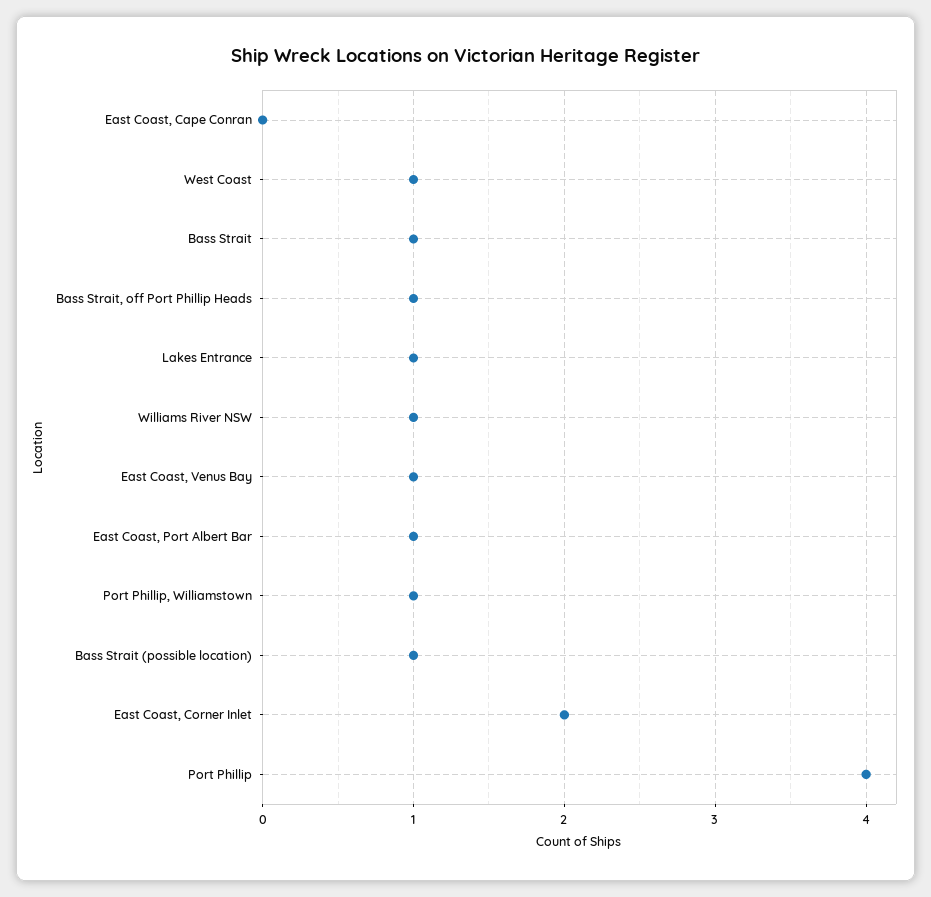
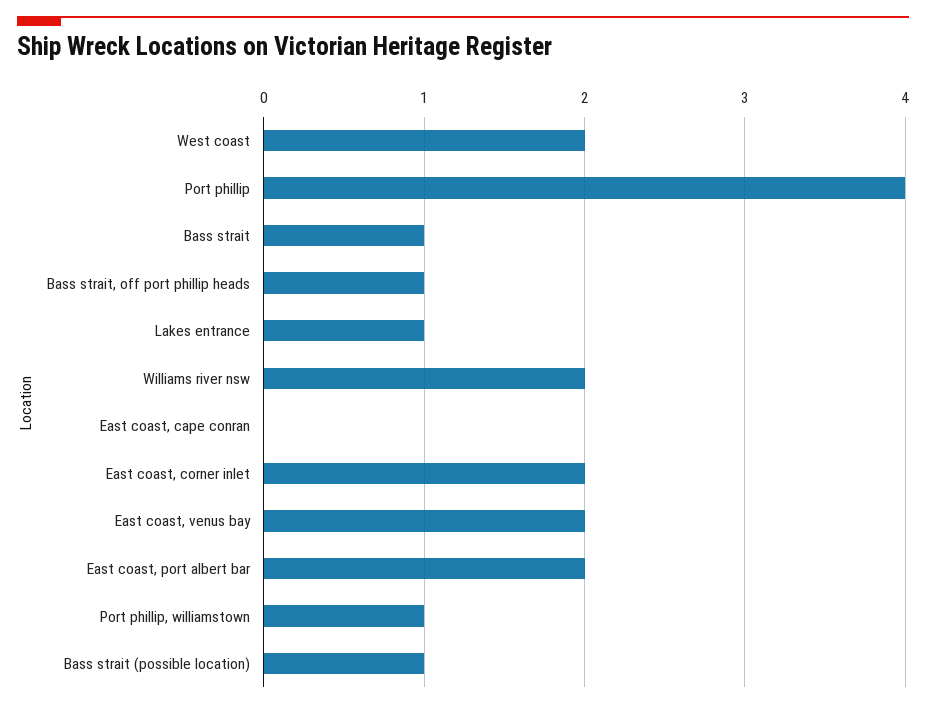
  {
    "East Coast, Cape Conran": 0,
-   "West Coast": 1,
+   "West Coast": 2,
    "Bass Strait": 1,
    "Bass Strait, off Port Phillip Heads": 1,
    "Lakes Entrance": 1,
-   "Williams River NSW": 1,
+   "Williams River NSW": 2,
-   "East Coast, Venus Bay": 1,
+   "East Coast, Venus Bay": 2,
-   "East Coast, Port Albert Bar": 1,
+   "East Coast, Port Albert Bar": 2,
    "Port Phillip, Williamstown": 1,
    "Bass Strait (possible location)": 1,
    "East Coast, Corner Inlet": 2,
    "Port Phillip": 4
  }

